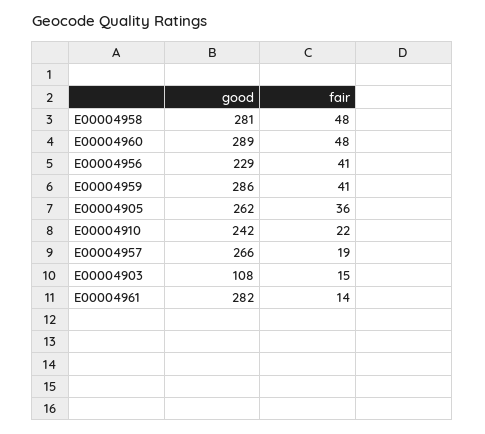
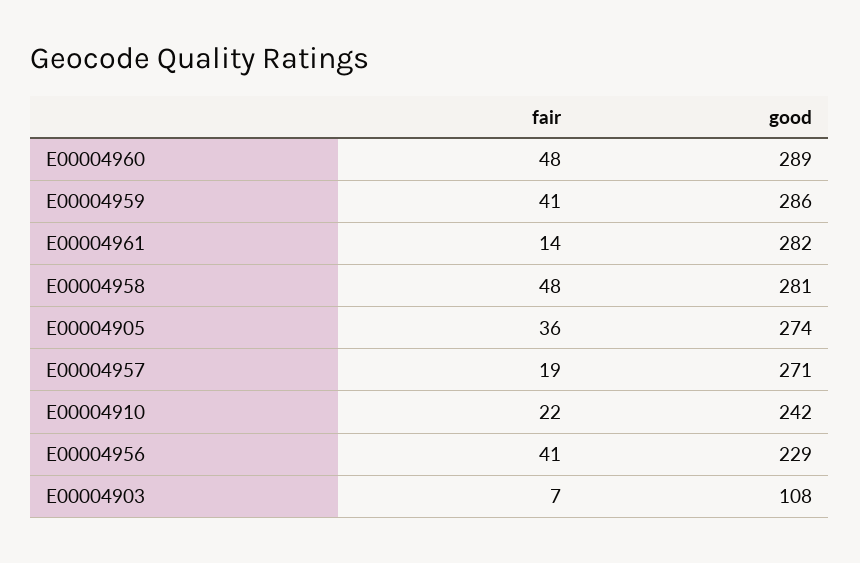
  {
    "good": {
      "E00004958": 281,
      "E00004960": 289,
      "E00004956": 229,
      "E00004959": 286,
-     "E00004905": 262,
+     "E00004905": 274,
      "E00004910": 242,
-     "E00004957": 266,
+     "E00004957": 271,
      "E00004903": 108,
      "E00004961": 282
    },
    "fair": {
      "E00004958": 48,
      "E00004960": 48,
      "E00004956": 41,
      "E00004959": 41,
      "E00004905": 36,
      "E00004910": 22,
      "E00004957": 19,
-     "E00004903": 15,
+     "E00004903": 7,
      "E00004961": 14
    }
  }

